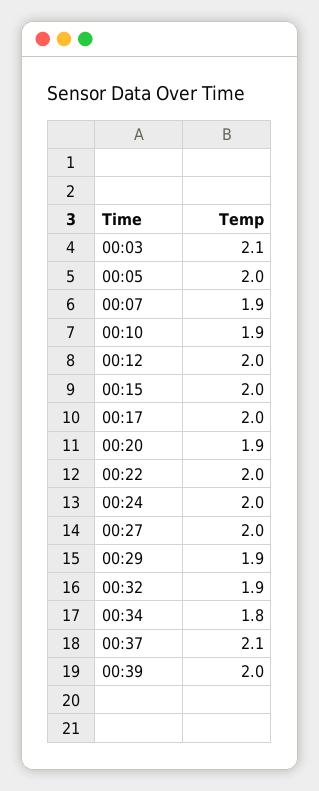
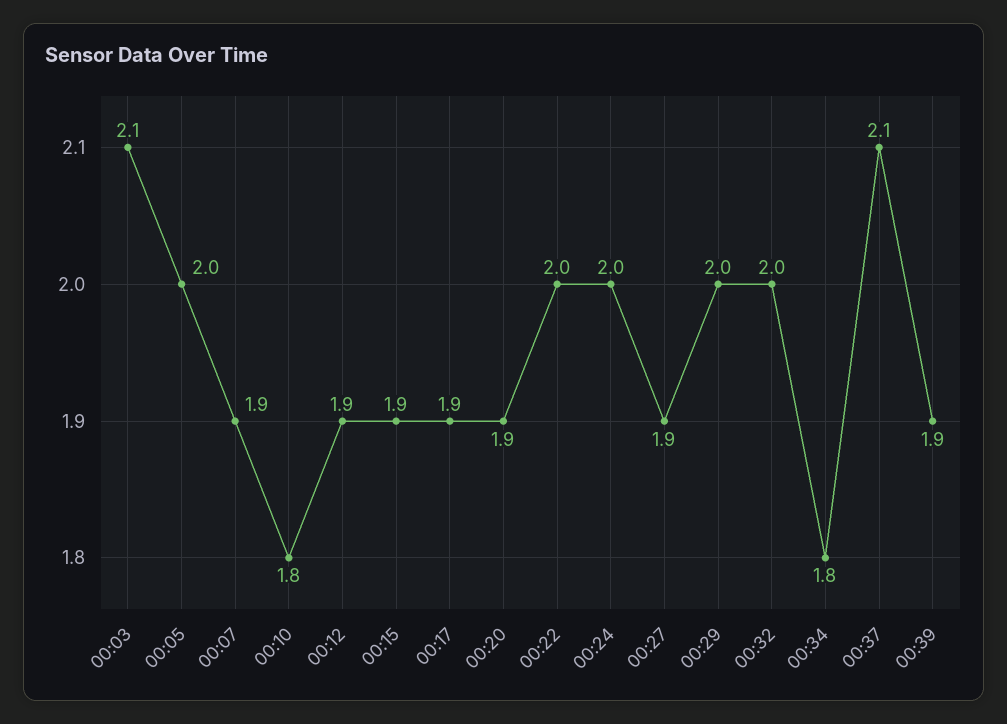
  {
    "00:03": 2.1,
    "00:05": 2,
    "00:07": 1.9,
-   "00:10": 1.9,
+   "00:10": 1.8,
-   "00:12": 2,
+   "00:12": 1.9,
-   "00:15": 2,
+   "00:15": 1.9,
-   "00:17": 2,
+   "00:17": 1.9,
    "00:20": 1.9,
    "00:22": 2,
    "00:24": 2,
-   "00:27": 2,
+   "00:27": 1.9,
-   "00:29": 1.9,
+   "00:29": 2,
-   "00:32": 1.9,
+   "00:32": 2,
    "00:34": 1.8,
    "00:37": 2.1,
-   "00:39": 2
+   "00:39": 1.9
  }

